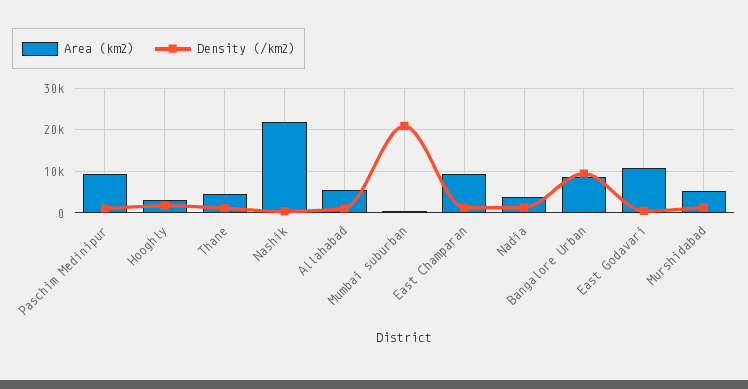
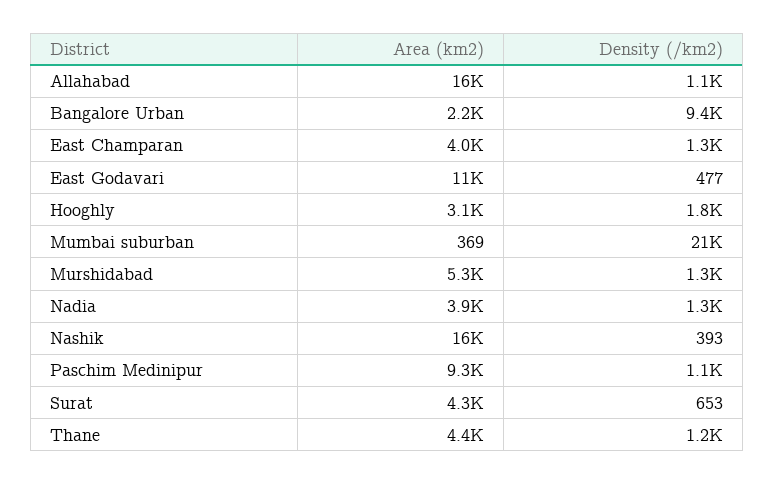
  {
    "Area (km2)": {
      "Paschim Medinipur": 9300,
      "Hooghly": 3100,
      "Thane": 4400,
-     "Nashik": 22000,
+     "Nashik": 16000,
-     "Allahabad": 6000,
+     "Allahabad": 16000,
      "Mumbai suburban": 369,
-     "East Champaran": 10000,
+     "East Champaran": 4000,
      "Nadia": 3900,
-     "Bangalore Urban": 8000,
+     "Bangalore Urban": 2200,
      "East Godavari": 11000,
-     "Murshidabad": 5300
+     "Murshidabad": 5300,
+     "Surat": 4300
    },
    "Density (/km2)": {
      "Paschim Medinipur": 1100,
      "Hooghly": 1800,
      "Thane": 1200,
      "Nashik": 393,
      "Allahabad": 1100,
      "Mumbai suburban": 21000,
      "East Champaran": 1300,
      "Nadia": 1300,
      "Bangalore Urban": 9400,
      "East Godavari": 477,
-     "Murshidabad": 1300
+     "Murshidabad": 1300,
+     "Surat": 653
    }
  }

